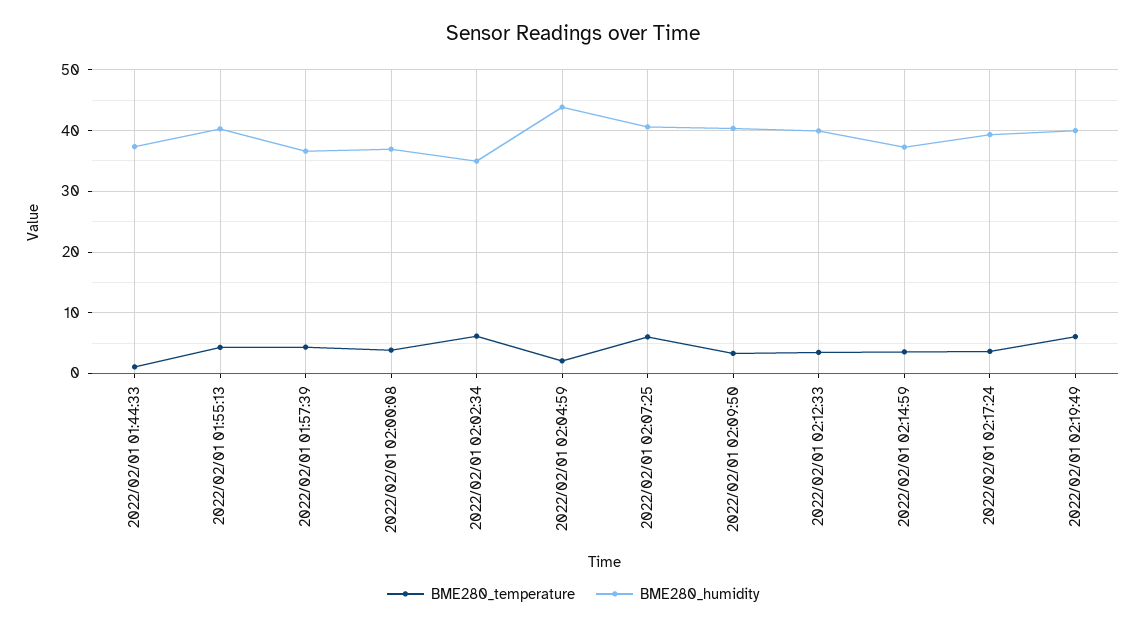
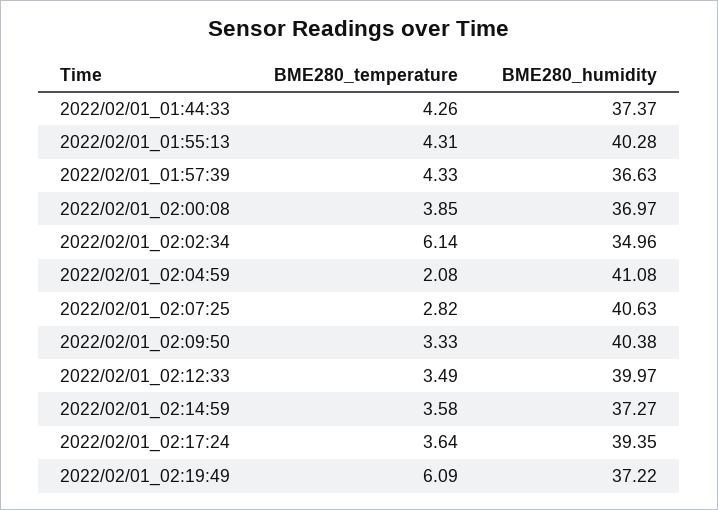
  {
    "BME280_temperature": {
-     "2022/02/01 01:44:33": 1,
+     "2022/02/01 01:44:33": 4.26,
      "2022/02/01 01:55:13": 4.31,
      "2022/02/01 01:57:39": 4.33,
      "2022/02/01 02:00:08": 3.85,
      "2022/02/01 02:02:34": 6.14,
      "2022/02/01 02:04:59": 2.08,
-     "2022/02/01 02:07:25": 6,
+     "2022/02/01 02:07:25": 2.82,
      "2022/02/01 02:09:50": 3.33,
      "2022/02/01 02:12:33": 3.49,
      "2022/02/01 02:14:59": 3.58,
      "2022/02/01 02:17:24": 3.64,
      "2022/02/01 02:19:49": 6.09
    },
    "BME280_humidity": {
      "2022/02/01 01:44:33": 37.37,
      "2022/02/01 01:55:13": 40.28,
      "2022/02/01 01:57:39": 36.63,
      "2022/02/01 02:00:08": 36.97,
      "2022/02/01 02:02:34": 34.96,
-     "2022/02/01 02:04:59": 44,
+     "2022/02/01 02:04:59": 41.08,
      "2022/02/01 02:07:25": 40.63,
      "2022/02/01 02:09:50": 40.38,
      "2022/02/01 02:12:33": 39.97,
      "2022/02/01 02:14:59": 37.27,
      "2022/02/01 02:17:24": 39.35,
-     "2022/02/01 02:19:49": 40
+     "2022/02/01 02:19:49": 37.22
    }
  }

